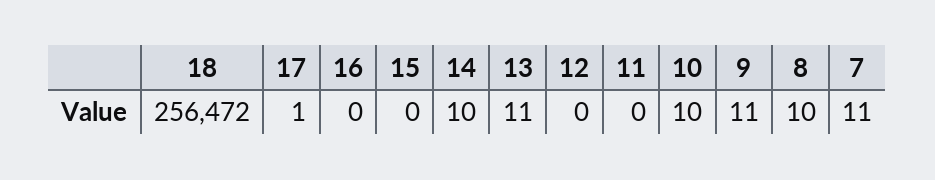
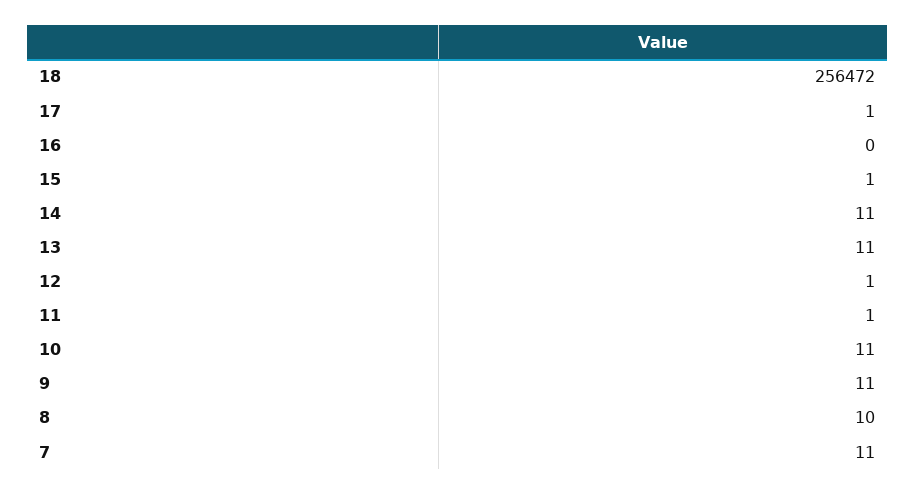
  {
    "18": 256472,
    "17": 1,
    "16": 0,
-   "15": 0,
+   "15": 1,
-   "14": 10,
+   "14": 11,
    "13": 11,
-   "12": 0,
+   "12": 1,
-   "11": 0,
+   "11": 1,
-   "10": 10,
+   "10": 11,
    "9": 11,
    "8": 10,
    "7": 11
  }

